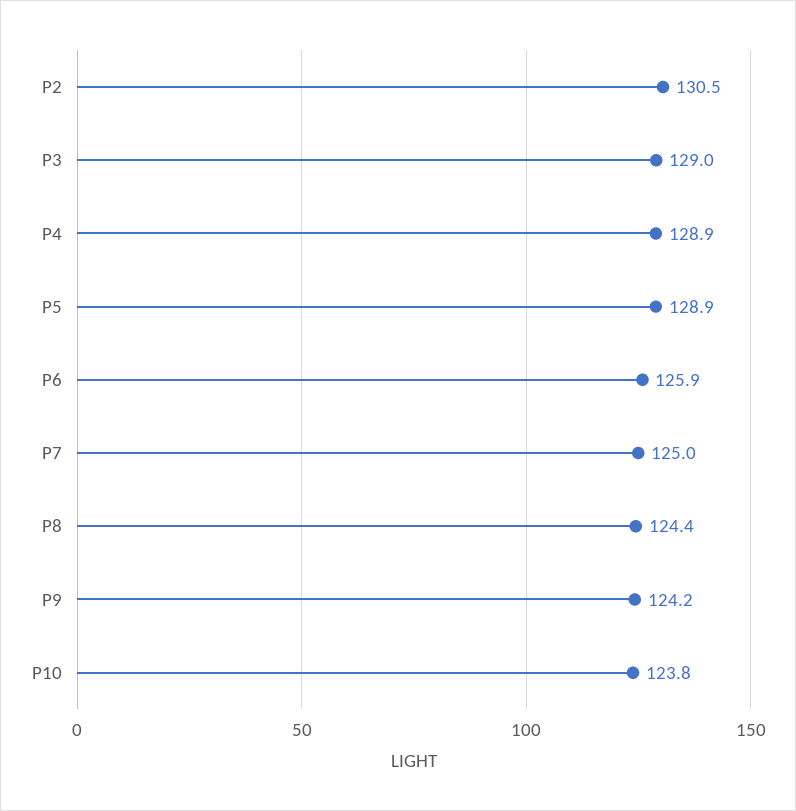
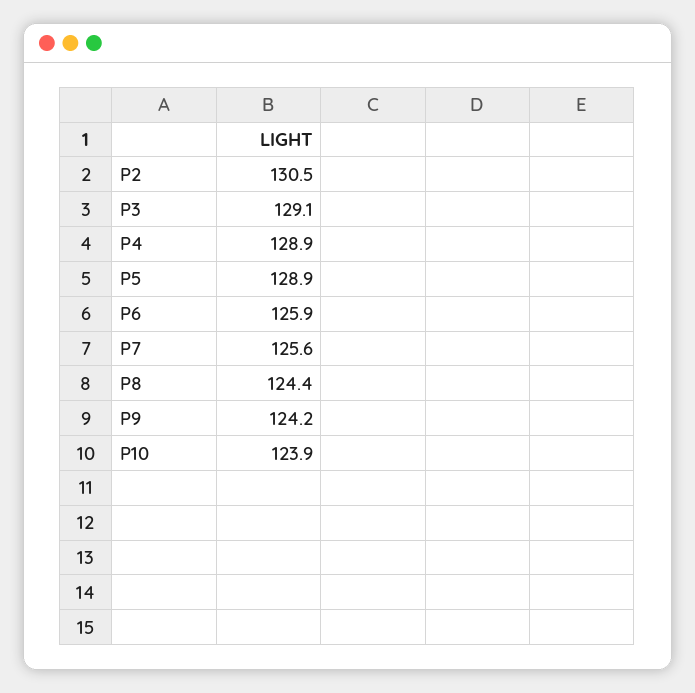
  {
    "P2": 130.5,
-   "P3": 129,
+   "P3": 129.1,
    "P4": 128.9,
    "P5": 128.9,
    "P6": 125.9,
-   "P7": 125,
+   "P7": 125.6,
    "P8": 124.4,
    "P9": 124.2,
-   "P10": 123.8
+   "P10": 123.9
  }

